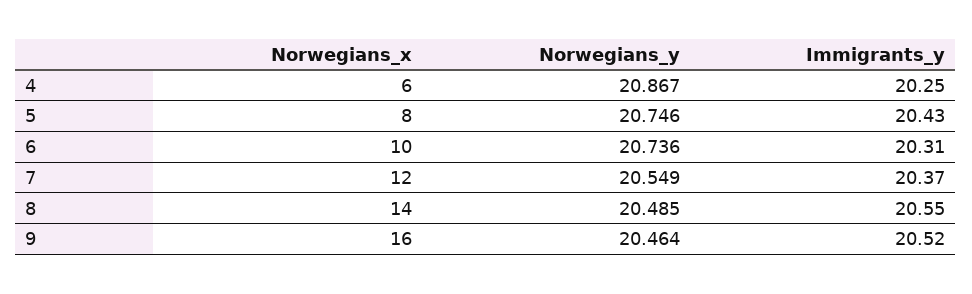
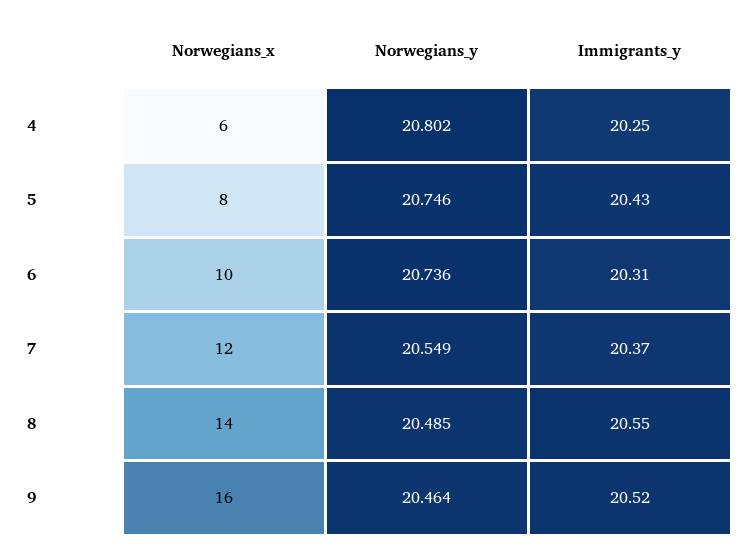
  {
    "Norwegians_x": {
      "4": 6,
      "5": 8,
      "6": 10,
      "7": 12,
      "8": 14,
      "9": 16
    },
    "Norwegians_y": {
-     "4": 20.867,
+     "4": 20.802,
      "5": 20.746,
      "6": 20.736,
      "7": 20.549,
      "8": 20.485,
      "9": 20.464
    },
    "Immigrants_y": {
      "4": 20.25,
      "5": 20.43,
      "6": 20.31,
      "7": 20.37,
      "8": 20.55,
      "9": 20.52
    }
  }

